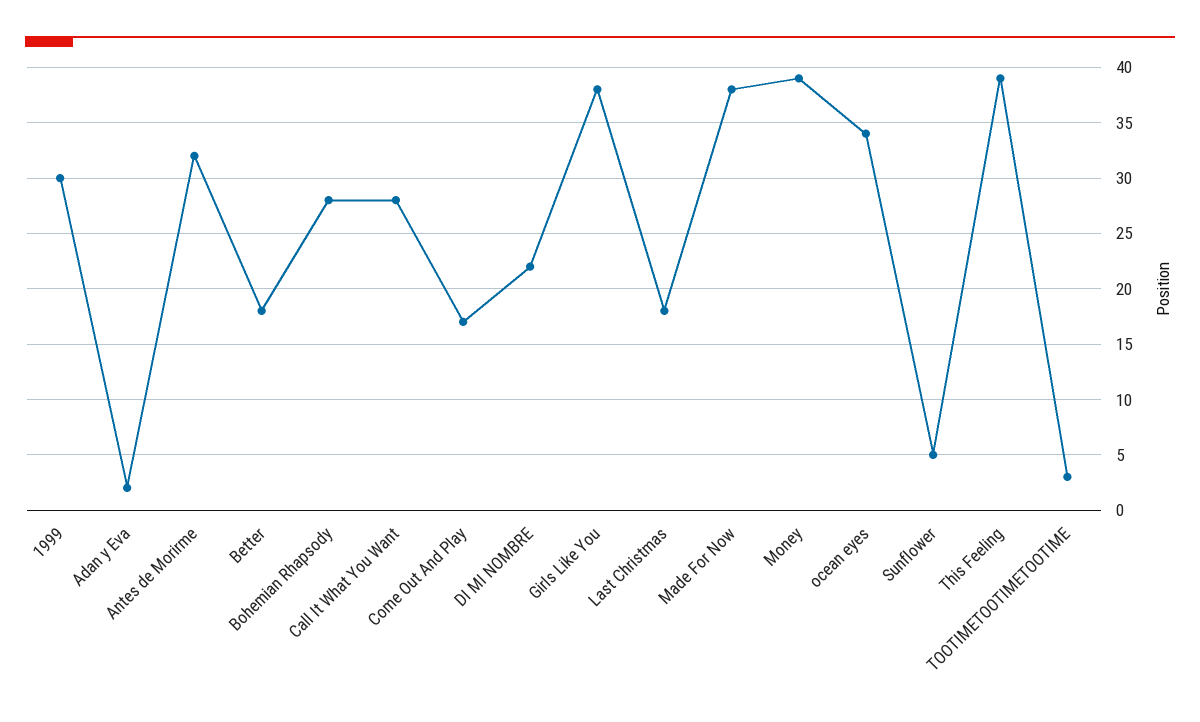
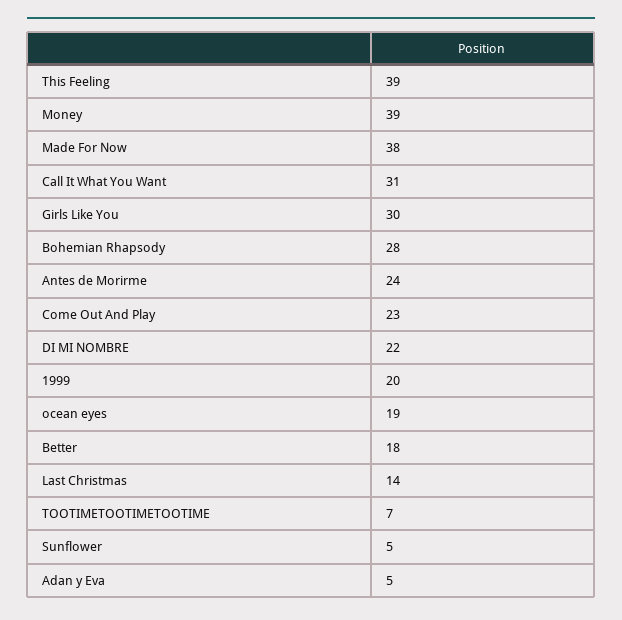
  {
-   "1999": 30,
+   "1999": 20,
-   "Adan y Eva": 2,
+   "Adan y Eva": 5,
-   "Antes de Morirme": 32,
+   "Antes de Morirme": 24,
    "Better": 18,
    "Bohemian Rhapsody": 28,
-   "Call It What You Want": 28,
+   "Call It What You Want": 31,
-   "Come Out And Play": 17,
+   "Come Out And Play": 23,
    "DI MI NOMBRE": 22,
-   "Girls Like You": 38,
+   "Girls Like You": 30,
-   "Last Christmas": 18,
+   "Last Christmas": 14,
    "Made For Now": 38,
    "Money": 39,
-   "ocean eyes": 34,
+   "ocean eyes": 19,
    "Sunflower": 5,
    "This Feeling": 39,
-   "TOOTIMETOOTIMETOOTIME": 3
+   "TOOTIMETOOTIMETOOTIME": 7
  }

